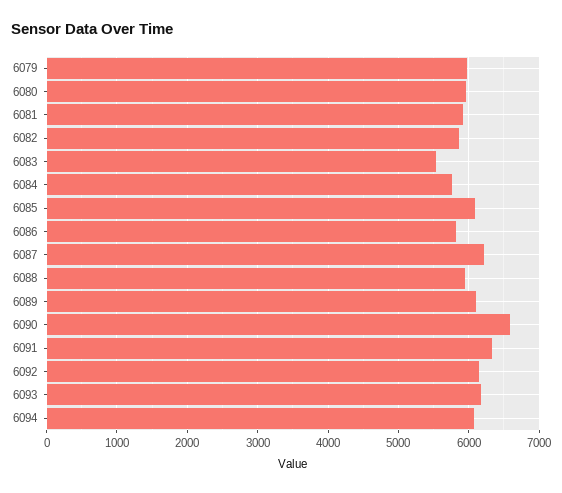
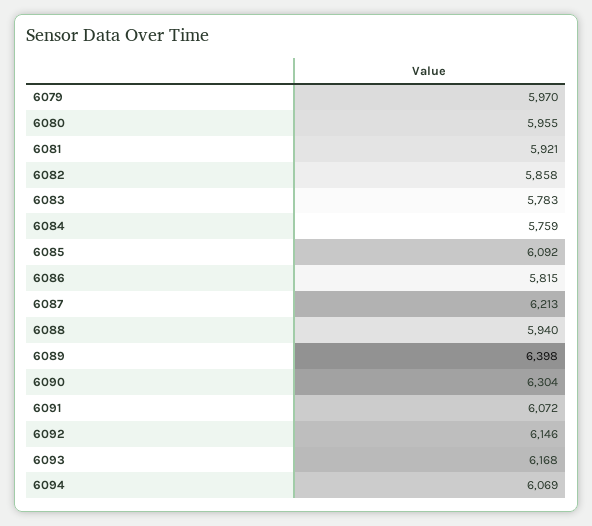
  {
    "6079": 5970,
    "6080": 5955,
    "6081": 5921,
    "6082": 5858,
-   "6083": 5500,
+   "6083": 5783,
    "6084": 5759,
    "6085": 6092,
    "6086": 5815,
    "6087": 6213,
    "6088": 5940,
-   "6089": 6100,
+   "6089": 6398,
-   "6090": 6600,
+   "6090": 6304,
-   "6091": 6300,
+   "6091": 6072,
    "6092": 6146,
    "6093": 6168,
    "6094": 6069
  }

